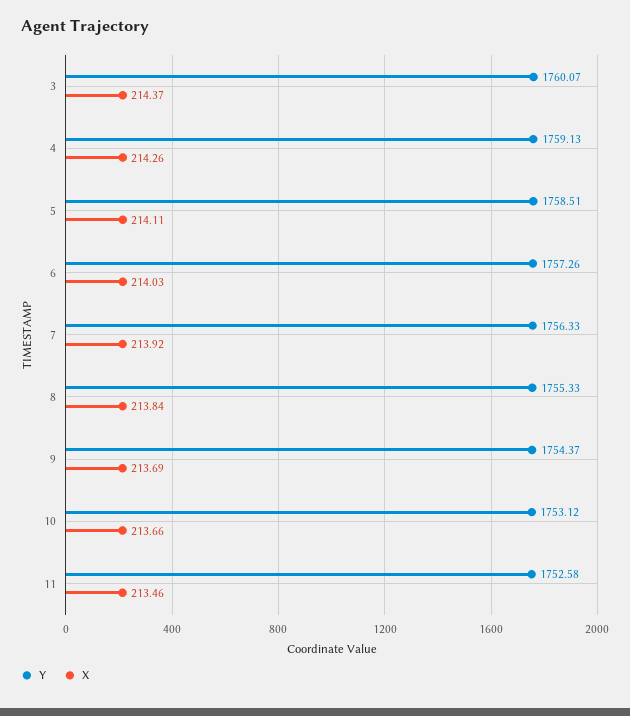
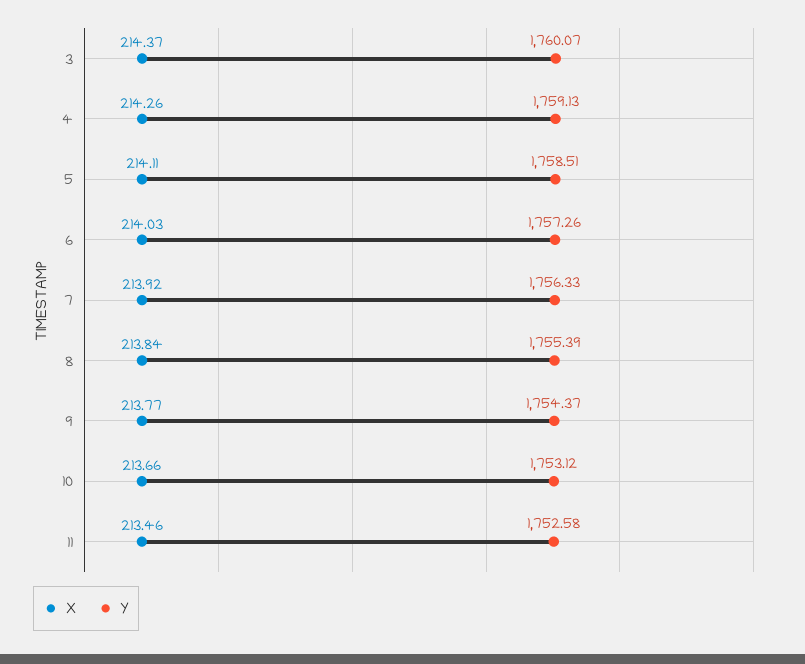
  {
    "Y": {
      "3": 1760.07,
      "4": 1759.13,
      "5": 1758.51,
      "6": 1757.26,
      "7": 1756.33,
-     "8": 1755.33,
+     "8": 1755.39,
      "9": 1754.37,
      "10": 1753.12,
      "11": 1752.58
    },
    "X": {
      "3": 214.37,
      "4": 214.26,
      "5": 214.11,
      "6": 214.03,
      "7": 213.92,
      "8": 213.84,
-     "9": 213.69,
+     "9": 213.77,
      "10": 213.66,
      "11": 213.46
    }
  }

